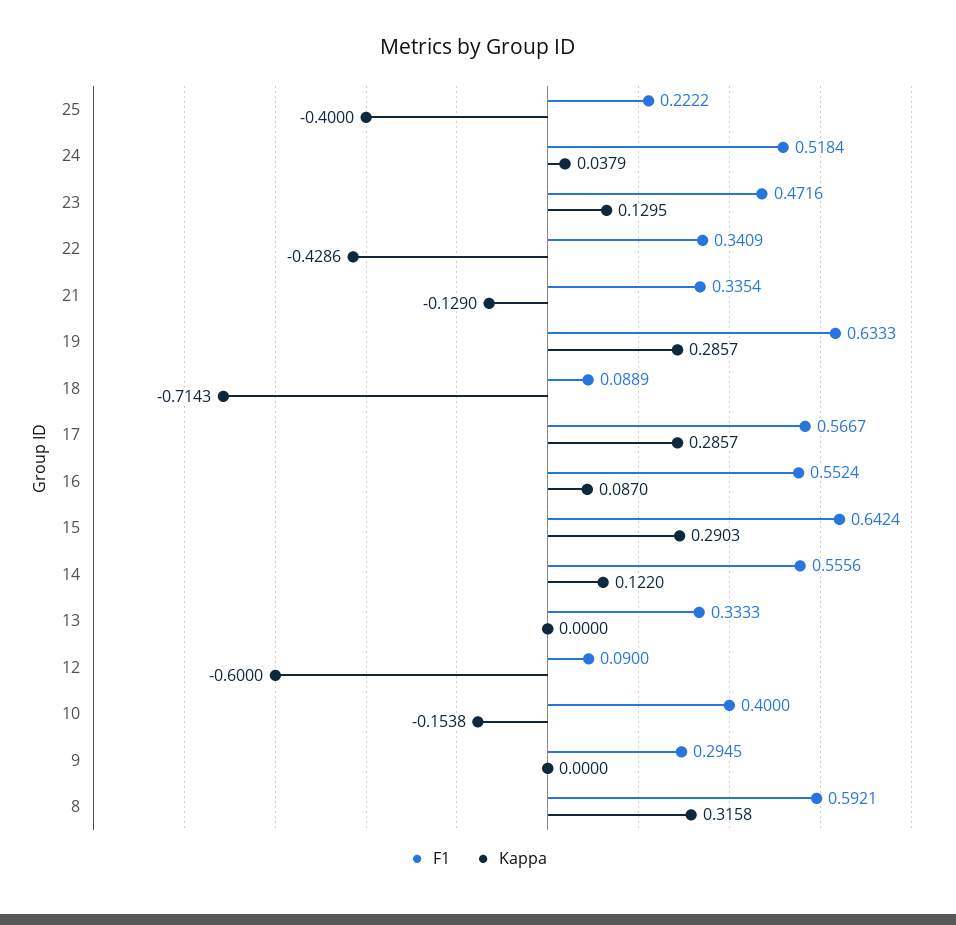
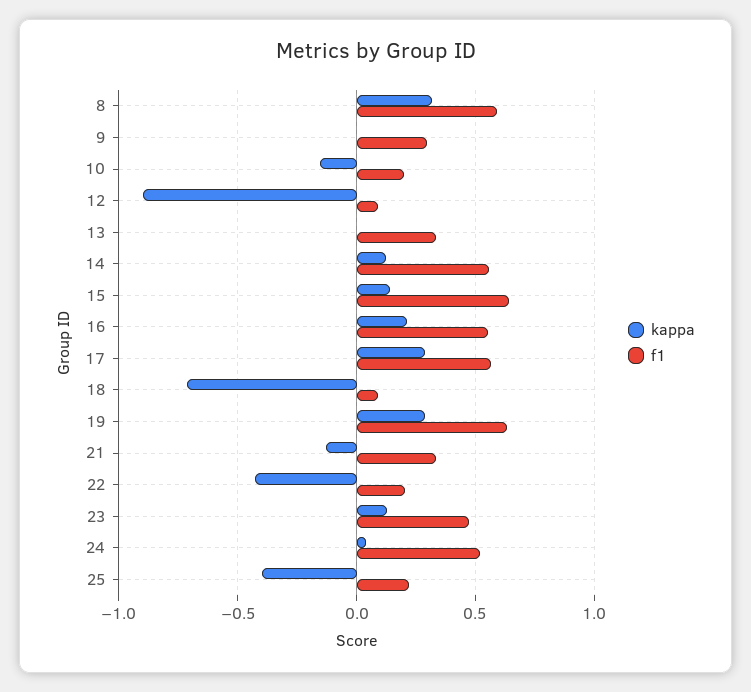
  {
    "F1": {
      "25": 0.2222,
      "24": 0.5184,
      "23": 0.4716,
-     "22": 0.3409,
+     "22": 0.2,
      "21": 0.3354,
      "19": 0.6333,
      "18": 0.0889,
      "17": 0.5667,
      "16": 0.5524,
      "15": 0.6424,
      "14": 0.5556,
      "13": 0.3333,
      "12": 0.09,
-     "10": 0.4,
+     "10": 0.2,
      "9": 0.2945,
      "8": 0.5921
    },
    "Kappa": {
      "25": -0.4,
      "24": 0.0379,
      "23": 0.1295,
      "22": -0.4286,
      "21": -0.129,
      "19": 0.2857,
      "18": -0.7143,
      "17": 0.2857,
-     "16": 0.087,
+     "16": 0.2,
-     "15": 0.2903,
+     "15": 0.15,
      "14": 0.122,
      "13": 0,
-     "12": -0.6,
+     "12": -0.9,
      "10": -0.1538,
      "9": 0,
      "8": 0.3158
    }
  }

